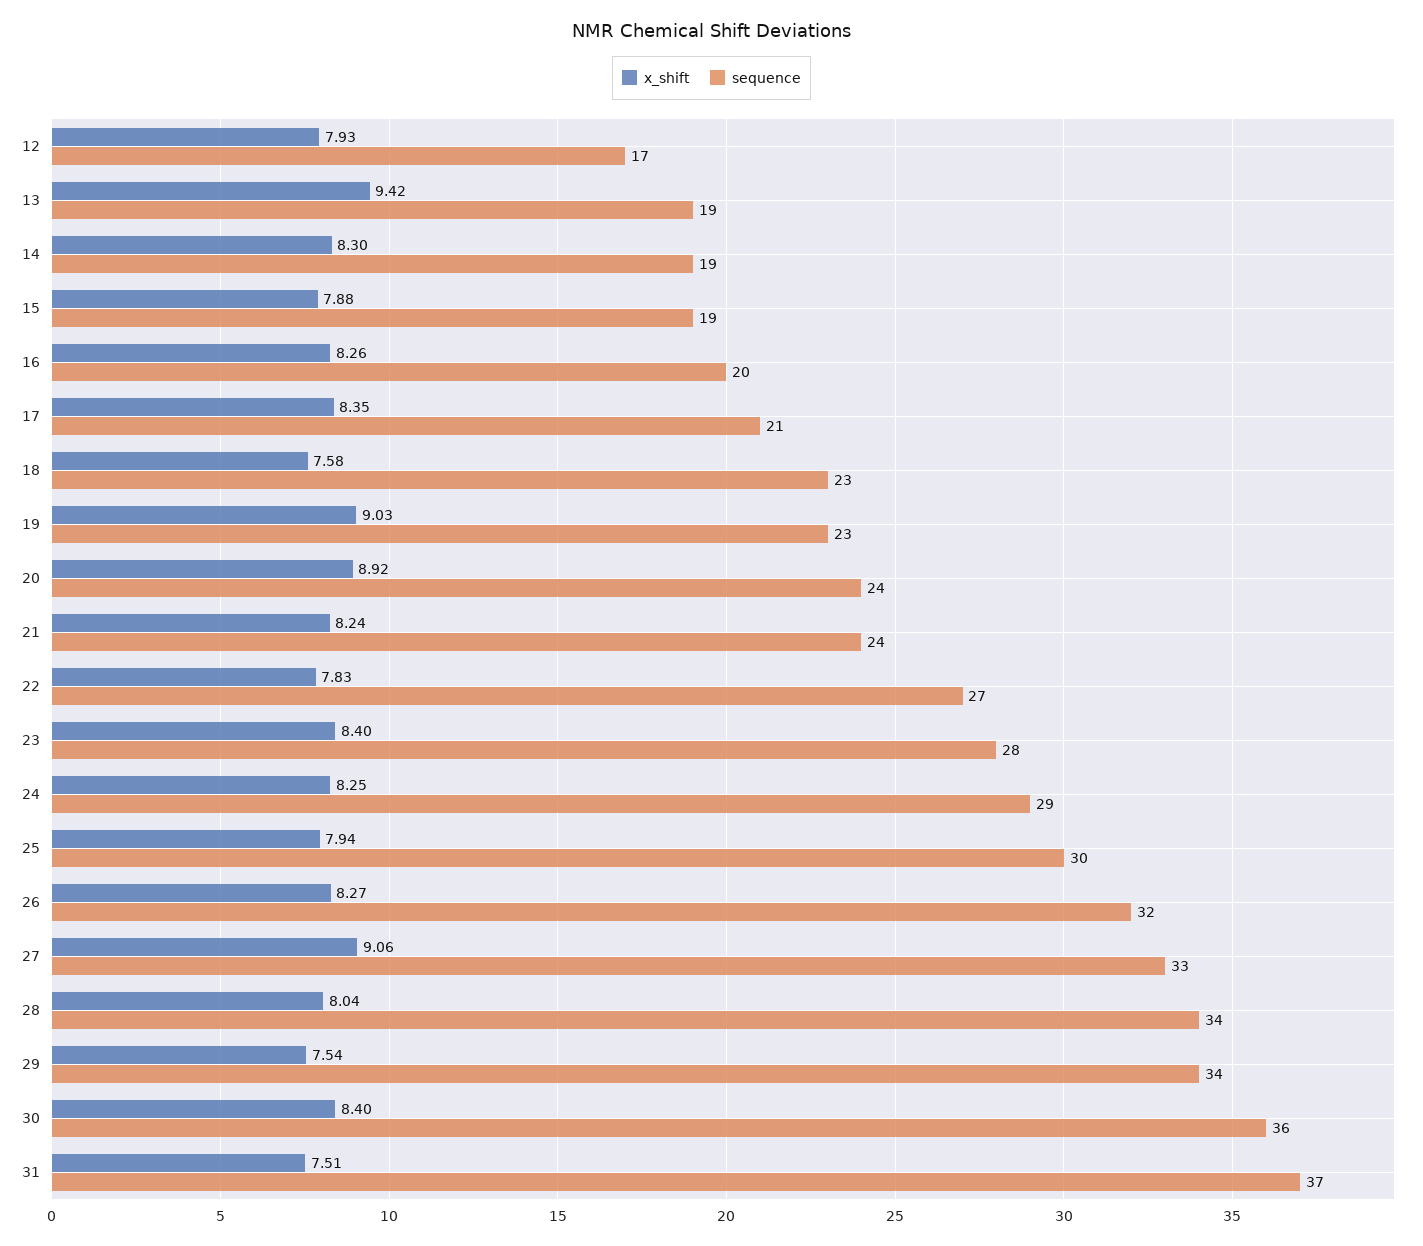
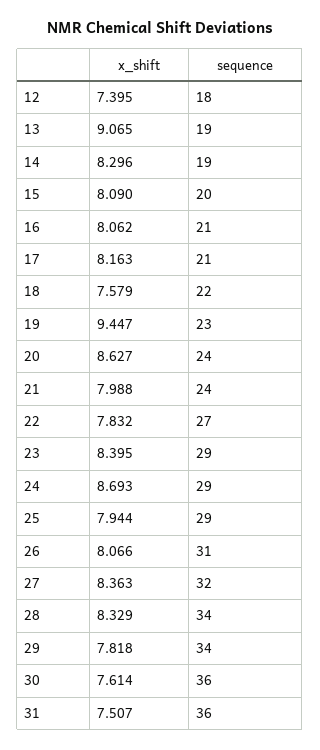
  {
    "x_shift": {
-     "12": 7.93,
+     "12": 7.395,
-     "13": 9.42,
+     "13": 9.065,
      "14": 8.296,
-     "15": 7.88,
+     "15": 8.09,
-     "16": 8.26,
+     "16": 8.062,
-     "17": 8.35,
+     "17": 8.163,
      "18": 7.579,
-     "19": 9.03,
+     "19": 9.447,
-     "20": 8.92,
+     "20": 8.627,
-     "21": 8.24,
+     "21": 7.988,
      "22": 7.832,
      "23": 8.395,
-     "24": 8.25,
+     "24": 8.693,
      "25": 7.944,
-     "26": 8.27,
+     "26": 8.066,
-     "27": 9.06,
+     "27": 8.363,
-     "28": 8.04,
+     "28": 8.329,
-     "29": 7.54,
+     "29": 7.818,
-     "30": 8.4,
+     "30": 7.614,
      "31": 7.507
    },
    "sequence": {
-     "12": 17,
+     "12": 18,
      "13": 19,
      "14": 19,
-     "15": 19,
+     "15": 20,
-     "16": 20,
+     "16": 21,
      "17": 21,
-     "18": 23,
+     "18": 22,
      "19": 23,
      "20": 24,
      "21": 24,
      "22": 27,
-     "23": 28,
+     "23": 29,
      "24": 29,
-     "25": 30,
+     "25": 29,
-     "26": 32,
+     "26": 31,
-     "27": 33,
+     "27": 32,
      "28": 34,
      "29": 34,
      "30": 36,
-     "31": 37
+     "31": 36
    }
  }

